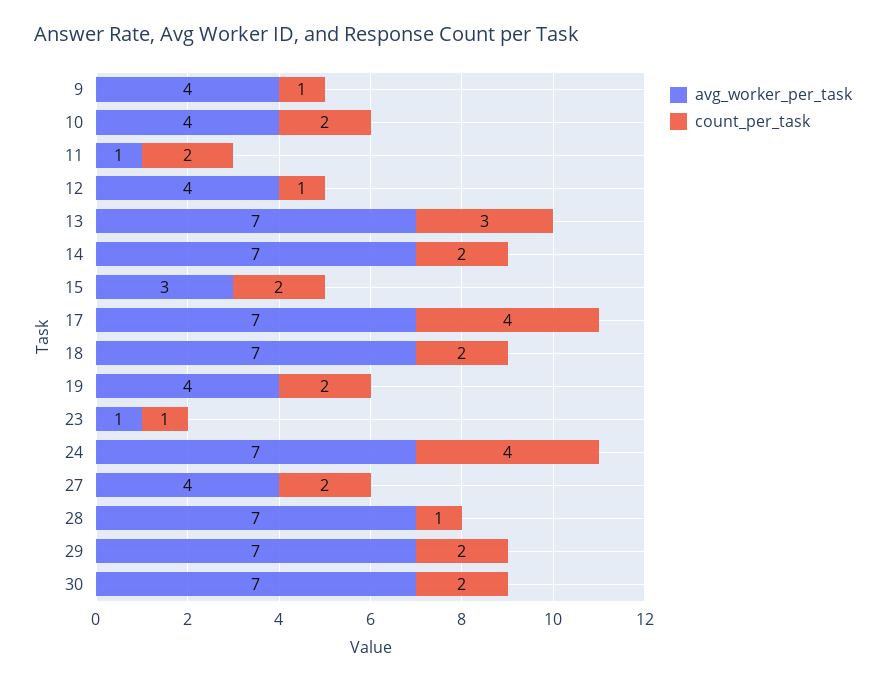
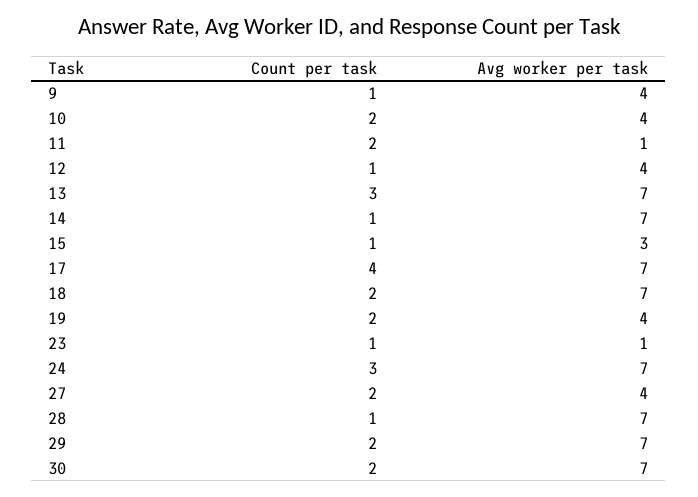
  {
    "avg_worker_per_task": {
      "9": 4,
      "10": 4,
      "11": 1,
      "12": 4,
      "13": 7,
      "14": 7,
      "15": 3,
      "17": 7,
      "18": 7,
      "19": 4,
      "23": 1,
      "24": 7,
      "27": 4,
      "28": 7,
      "29": 7,
      "30": 7
    },
    "count_per_task": {
      "9": 1,
      "10": 2,
      "11": 2,
      "12": 1,
      "13": 3,
-     "14": 2,
+     "14": 1,
-     "15": 2,
+     "15": 1,
      "17": 4,
      "18": 2,
      "19": 2,
      "23": 1,
-     "24": 4,
+     "24": 3,
      "27": 2,
      "28": 1,
      "29": 2,
      "30": 2
    }
  }

